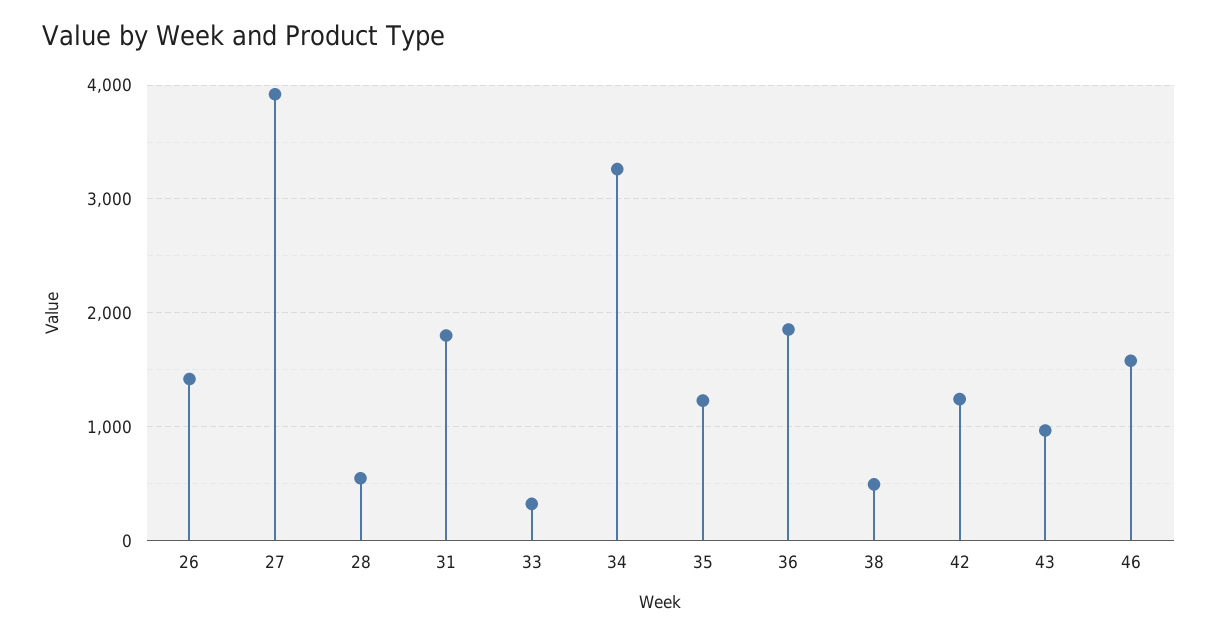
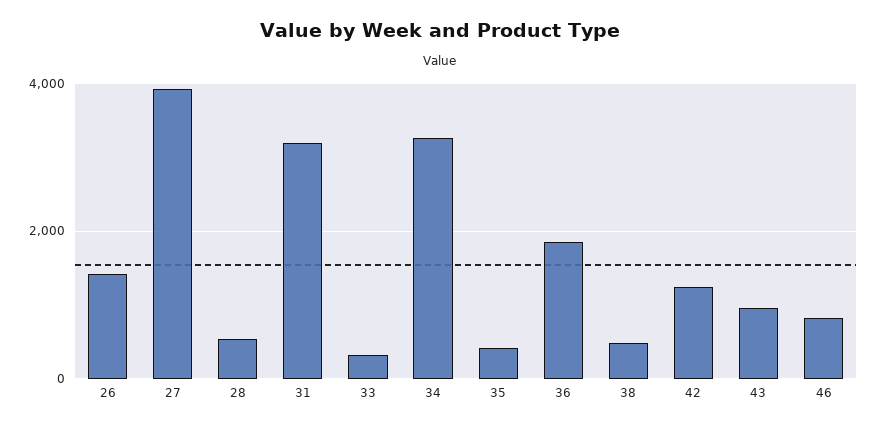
  {
    "26": 1400,
    "27": 3900,
    "28": 500,
-   "31": 1800,
+   "31": 3200,
    "33": 300,
    "34": 3300,
-   "35": 1200,
+   "35": 400,
    "36": 1900,
    "38": 500,
    "42": 1200,
    "43": 1000,
-   "46": 1600
+   "46": 800
  }

